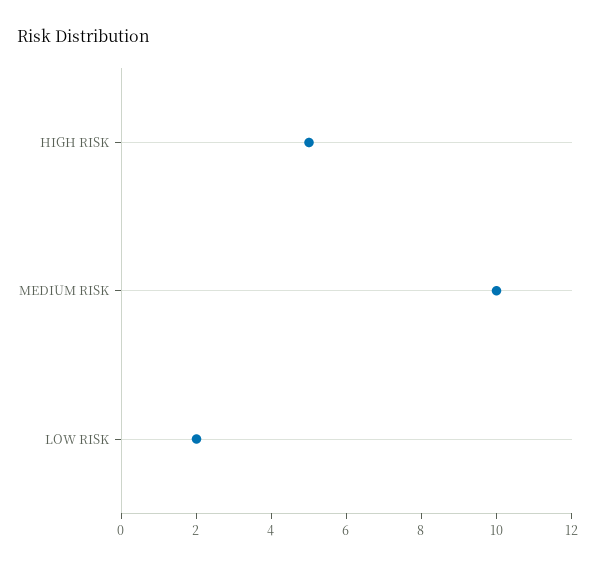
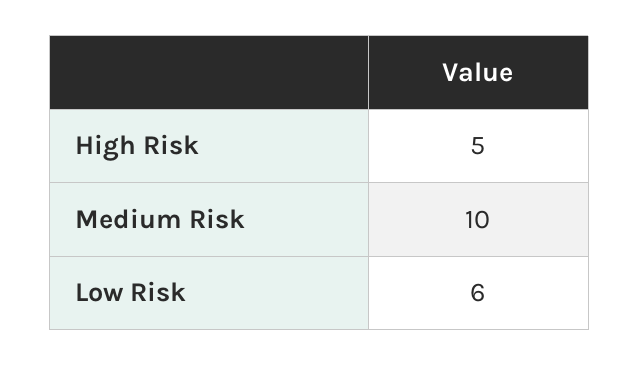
  {
    "HIGH RISK": 5,
    "MEDIUM RISK": 10,
-   "LOW RISK": 2
+   "LOW RISK": 6
  }

